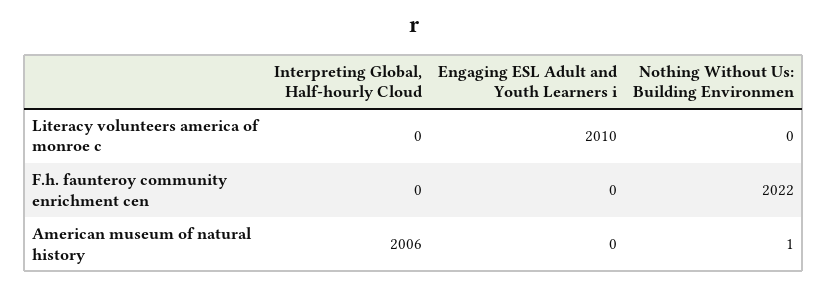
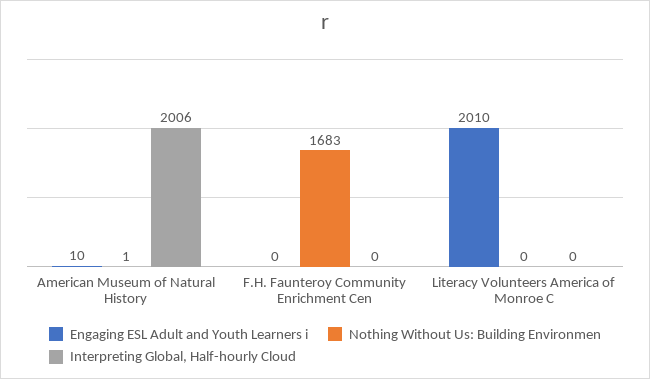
  {
    "Interpreting Global, Half-hourly Cloud": {
      "Literacy volunteers america of monroe c": 0,
      "F.h. faunteroy community enrichment cen": 0,
      "American museum of natural history": 2006
    },
    "Engaging ESL Adult and Youth Learners i": {
      "Literacy volunteers america of monroe c": 2010,
      "F.h. faunteroy community enrichment cen": 0,
-     "American museum of natural history": 0
+     "American museum of natural history": 10
    },
    "Nothing Without Us: Building Environmen": {
      "Literacy volunteers america of monroe c": 0,
-     "F.h. faunteroy community enrichment cen": 2022,
+     "F.h. faunteroy community enrichment cen": 1683,
      "American museum of natural history": 1
    }
  }

